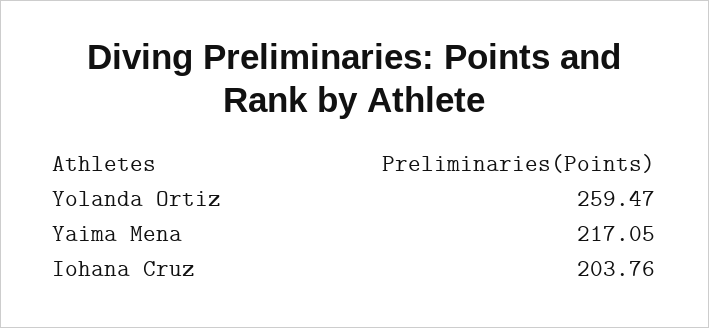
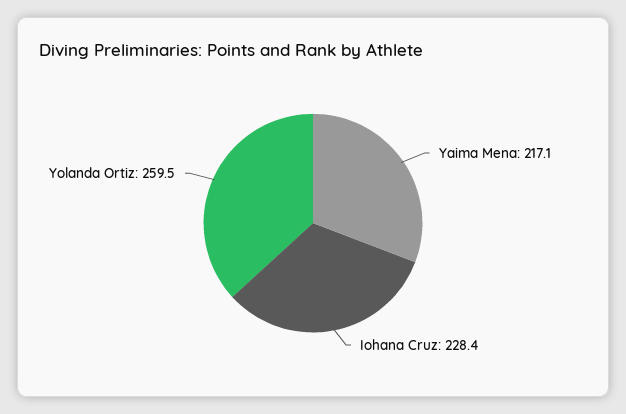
  {
    "Yolanda Ortiz": 259.47,
    "Yaima Mena": 217.05,
-   "Iohana Cruz": 203.76
+   "Iohana Cruz": 228.4
  }

